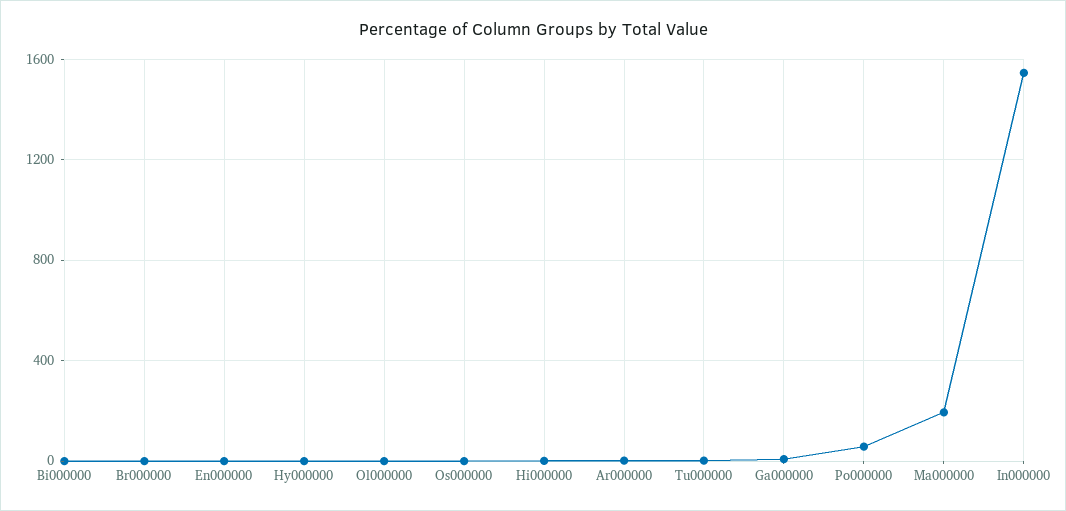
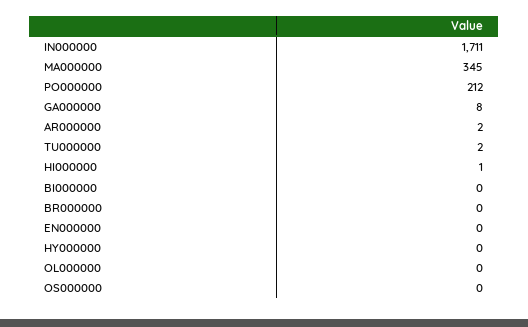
  {
    "Bi000000": 0,
    "Br000000": 0,
    "En000000": 0,
    "Hy000000": 0,
    "Ol000000": 0,
    "Os000000": 0,
    "Hi000000": 1,
    "Ar000000": 2,
    "Tu000000": 2,
    "Ga000000": 8,
-   "Po000000": 50,
+   "Po000000": 212,
-   "Ma000000": 200,
+   "Ma000000": 345,
-   "In000000": 1550
+   "In000000": 1711
  }

